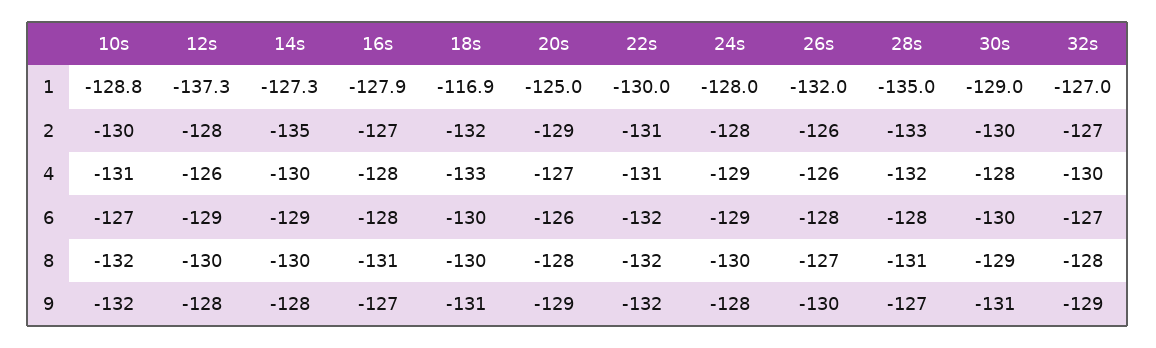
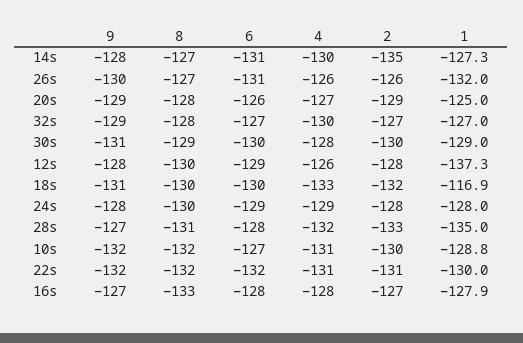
  {
    "10s": {
      "1": -128.8,
      "2": -130,
      "4": -131,
      "6": -127,
      "8": -132,
      "9": -132
    },
    "12s": {
      "1": -137.3,
      "2": -128,
      "4": -126,
      "6": -129,
      "8": -130,
      "9": -128
    },
    "14s": {
      "1": -127.3,
      "2": -135,
      "4": -130,
-     "6": -129,
+     "6": -131,
-     "8": -130,
+     "8": -127,
      "9": -128
    },
    "16s": {
      "1": -127.9,
      "2": -127,
      "4": -128,
      "6": -128,
-     "8": -131,
+     "8": -133,
      "9": -127
    },
    "18s": {
      "1": -116.9,
      "2": -132,
      "4": -133,
      "6": -130,
      "8": -130,
      "9": -131
    },
    "20s": {
      "1": -125,
      "2": -129,
      "4": -127,
      "6": -126,
      "8": -128,
      "9": -129
    },
    "22s": {
      "1": -130,
      "2": -131,
      "4": -131,
      "6": -132,
      "8": -132,
      "9": -132
    },
    "24s": {
      "1": -128,
      "2": -128,
      "4": -129,
      "6": -129,
      "8": -130,
      "9": -128
    },
    "26s": {
      "1": -132,
      "2": -126,
      "4": -126,
-     "6": -128,
+     "6": -131,
      "8": -127,
      "9": -130
    },
    "28s": {
      "1": -135,
      "2": -133,
      "4": -132,
      "6": -128,
      "8": -131,
      "9": -127
    },
    "30s": {
      "1": -129,
      "2": -130,
      "4": -128,
      "6": -130,
      "8": -129,
      "9": -131
    },
    "32s": {
      "1": -127,
      "2": -127,
      "4": -130,
      "6": -127,
      "8": -128,
      "9": -129
    }
  }

